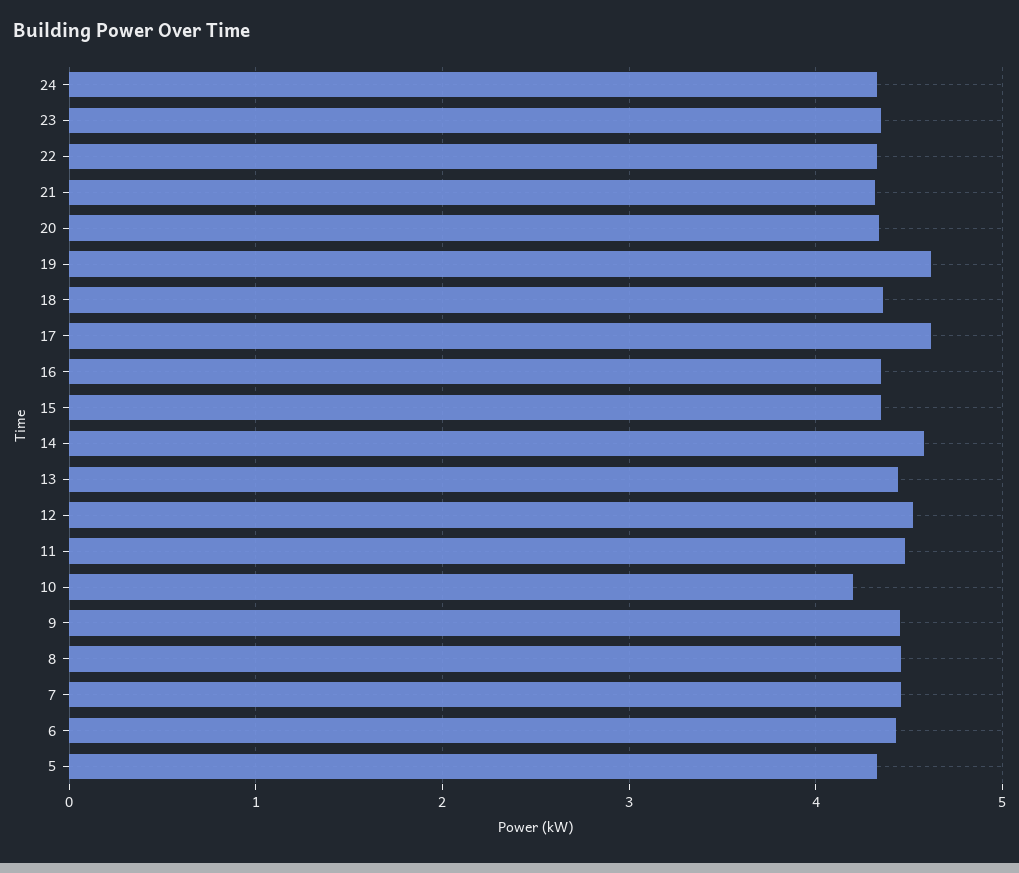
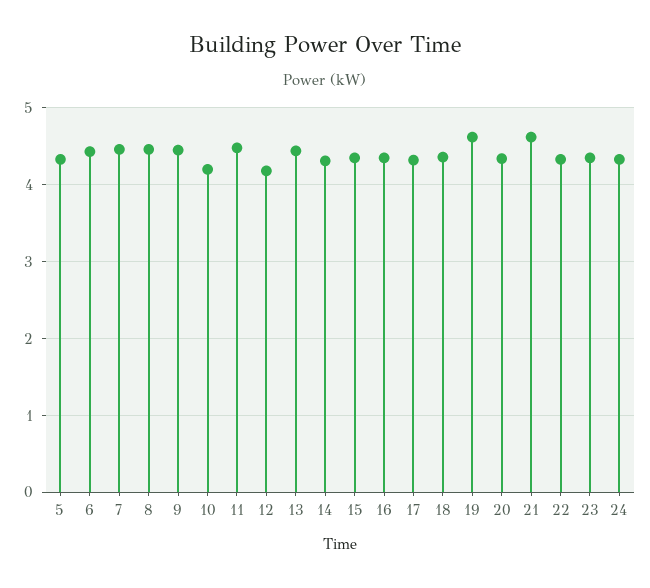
  {
    "24": 4.3,
    "23": 4.4,
    "22": 4.3,
-   "21": 4.3,
+   "21": 4.6,
    "20": 4.3,
    "19": 4.6,
    "18": 4.4,
-   "17": 4.6,
+   "17": 4.3,
    "16": 4.4,
    "15": 4.4,
-   "14": 4.6,
+   "14": 4.3,
    "13": 4.4,
-   "12": 4.5,
+   "12": 4.2,
    "11": 4.5,
    "10": 4.2,
    "9": 4.5,
    "8": 4.5,
    "7": 4.5,
    "6": 4.4,
    "5": 4.3
  }

